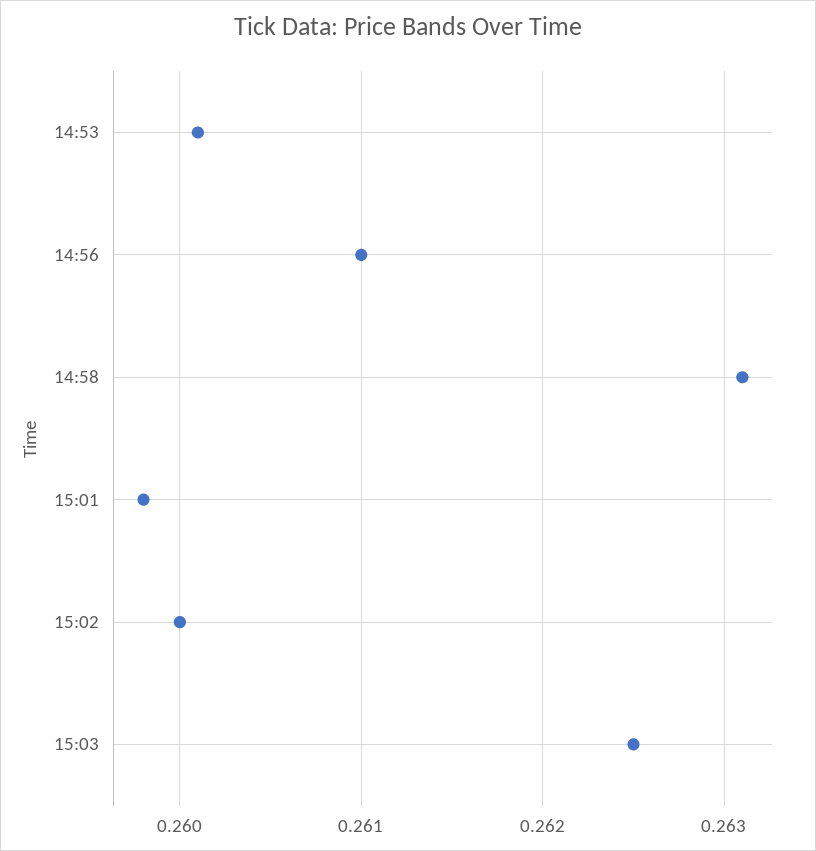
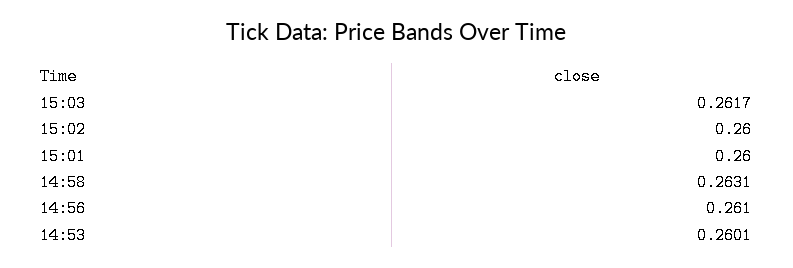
  {
    "14:53": 0.2601,
    "14:56": 0.261,
    "14:58": 0.2631,
-   "15:01": 0.2598,
+   "15:01": 0.26,
    "15:02": 0.26,
-   "15:03": 0.2625
+   "15:03": 0.2617
  }

